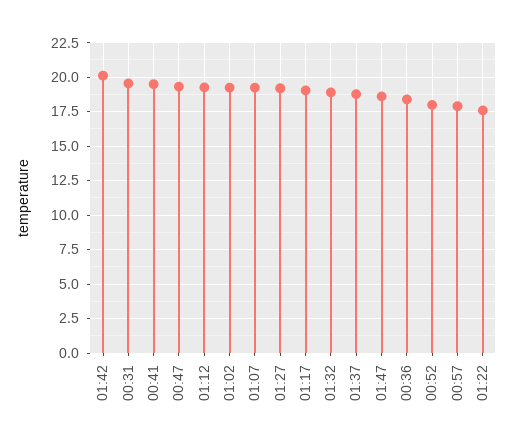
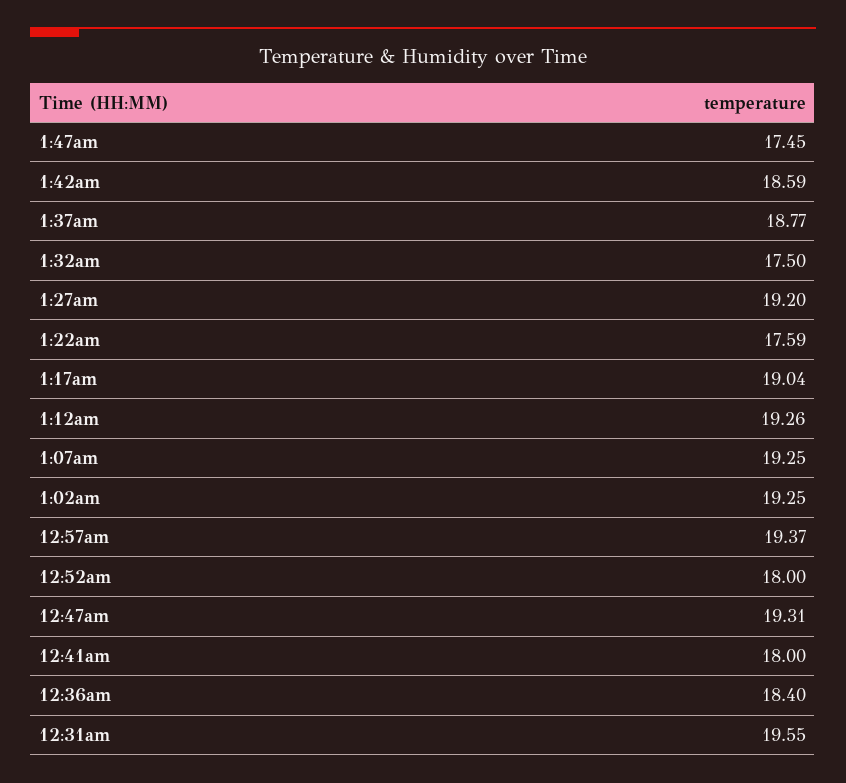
  {
-   "01:42": 20,
+   "01:42": 18.59,
    "00:31": 19.55,
-   "00:41": 19.5,
+   "00:41": 18,
    "00:47": 19.31,
    "01:12": 19.26,
    "01:02": 19.25,
    "01:07": 19.25,
    "01:27": 19.2,
    "01:17": 19.04,
-   "01:32": 19,
+   "01:32": 17.5,
    "01:37": 18.77,
-   "01:47": 18.5,
+   "01:47": 17.45,
    "00:36": 18.4,
    "00:52": 18,
-   "00:57": 18,
+   "00:57": 19.37,
    "01:22": 17.59
  }

